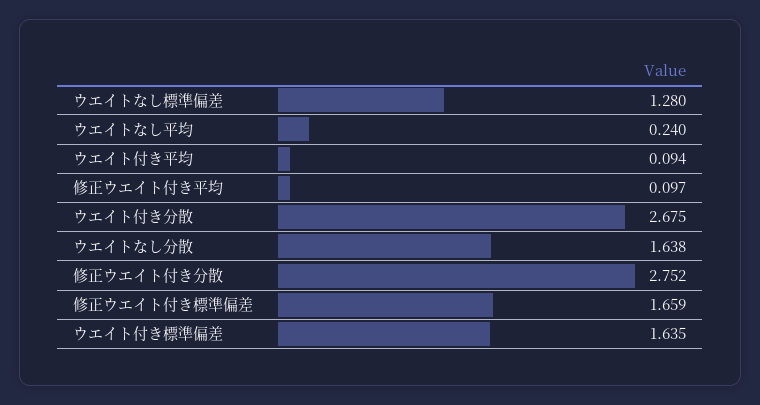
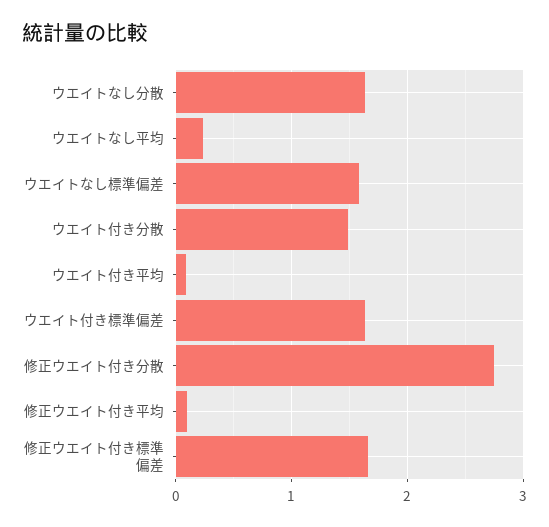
  {
-   "ウエイトなし標準偏差": 1.28,
+   "ウエイトなし標準偏差": 1.6,
    "ウエイトなし平均": 0.24,
    "ウエイト付き平均": 0.094,
    "修正ウエイト付き平均": 0.097,
-   "ウエイト付き分散": 2.675,
+   "ウエイト付き分散": 1.5,
    "ウエイトなし分散": 1.638,
    "修正ウエイト付き分散": 2.752,
    "修正ウエイト付き標準偏差": 1.659,
    "ウエイト付き標準偏差": 1.635
  }

